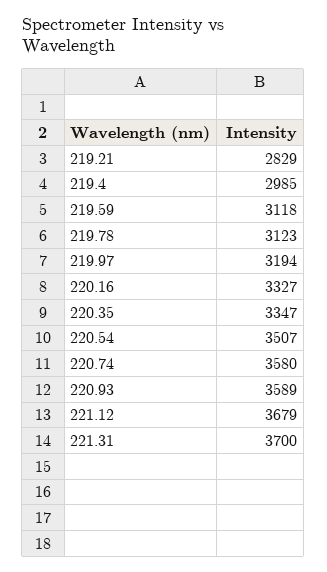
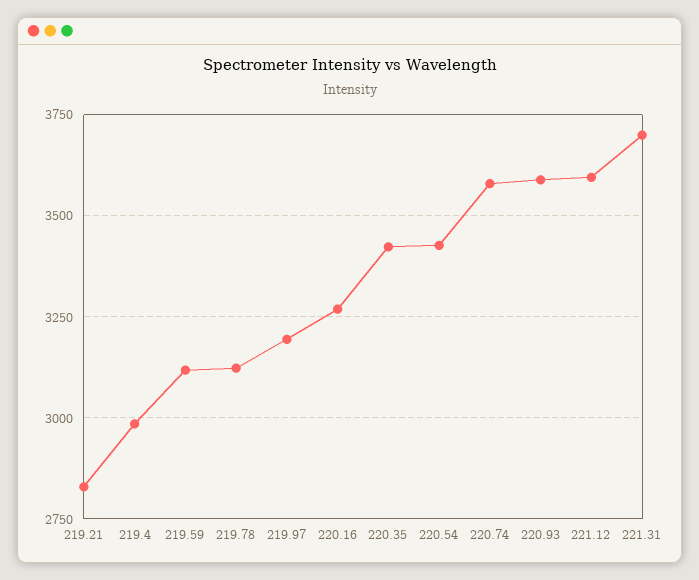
  {
    "219.21": 2829,
    "219.4": 2985,
    "219.59": 3118,
    "219.78": 3123,
    "219.97": 3194,
-   "220.16": 3327,
+   "220.16": 3275,
-   "220.35": 3347,
+   "220.35": 3425,
-   "220.54": 3507,
+   "220.54": 3425,
    "220.74": 3580,
    "220.93": 3589,
-   "221.12": 3679,
+   "221.12": 3600,
    "221.31": 3700
  }

